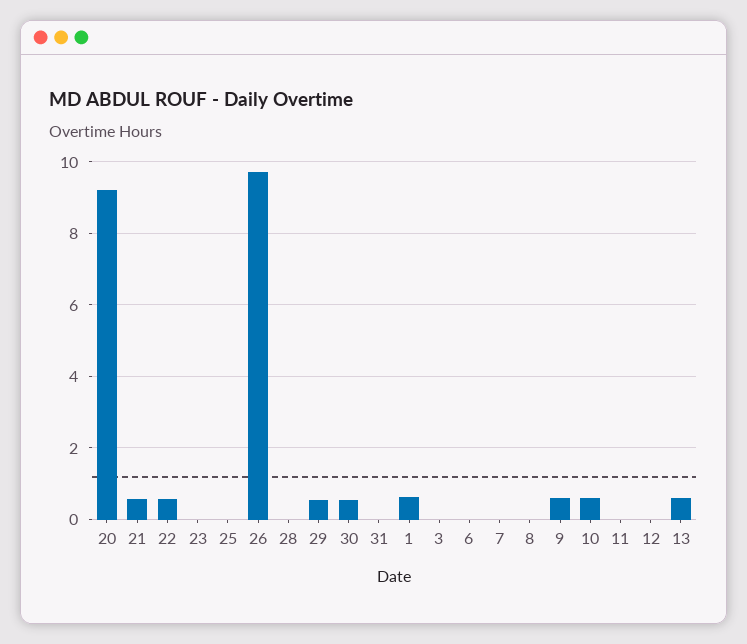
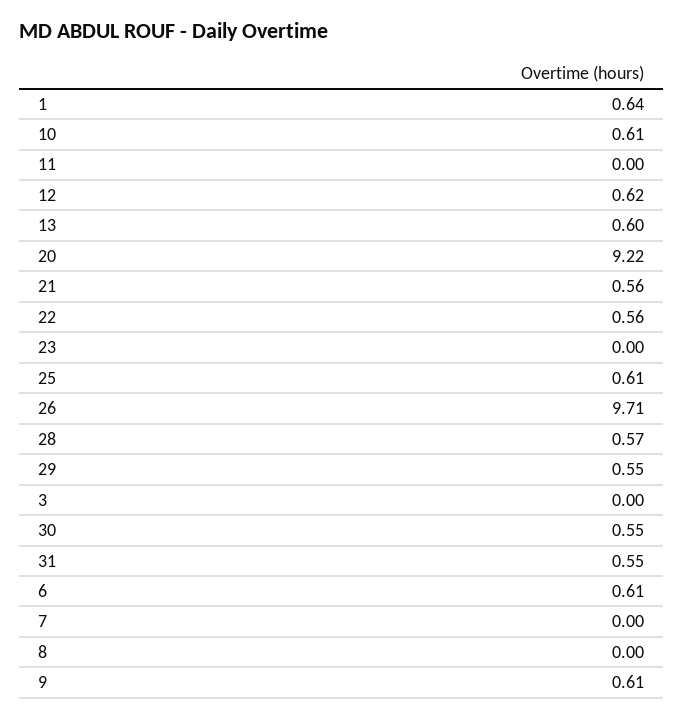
  {
    "20": 9.22,
    "21": 0.56,
    "22": 0.56,
    "23": 0,
-   "25": 0,
+   "25": 0.61,
    "26": 9.71,
-   "28": 0,
+   "28": 0.57,
    "29": 0.55,
    "30": 0.55,
-   "31": 0,
+   "31": 0.55,
    "1": 0.64,
    "3": 0,
-   "6": 0,
+   "6": 0.61,
    "7": 0,
    "8": 0,
    "9": 0.61,
    "10": 0.61,
    "11": 0,
-   "12": 0,
+   "12": 0.62,
    "13": 0.6
  }

